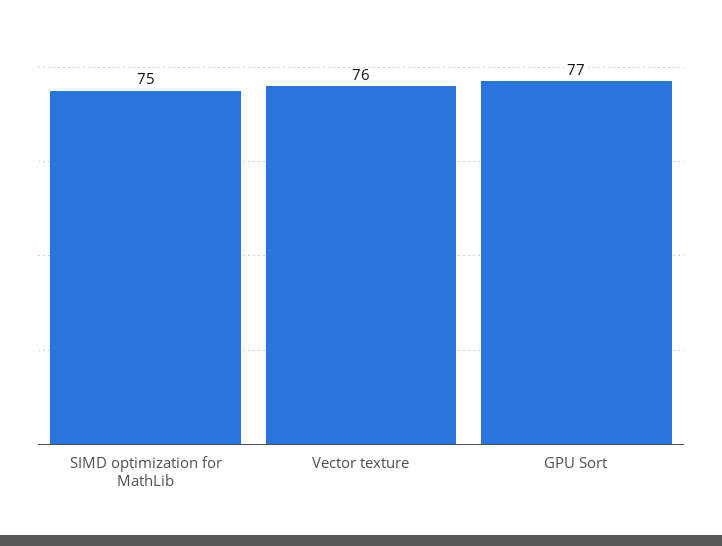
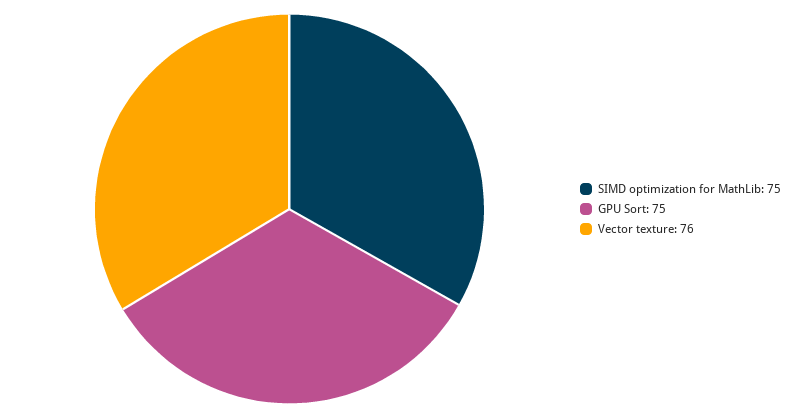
  {
    "SIMD optimization for MathLib": 75,
    "Vector texture": 76,
-   "GPU Sort": 77
+   "GPU Sort": 75
  }

